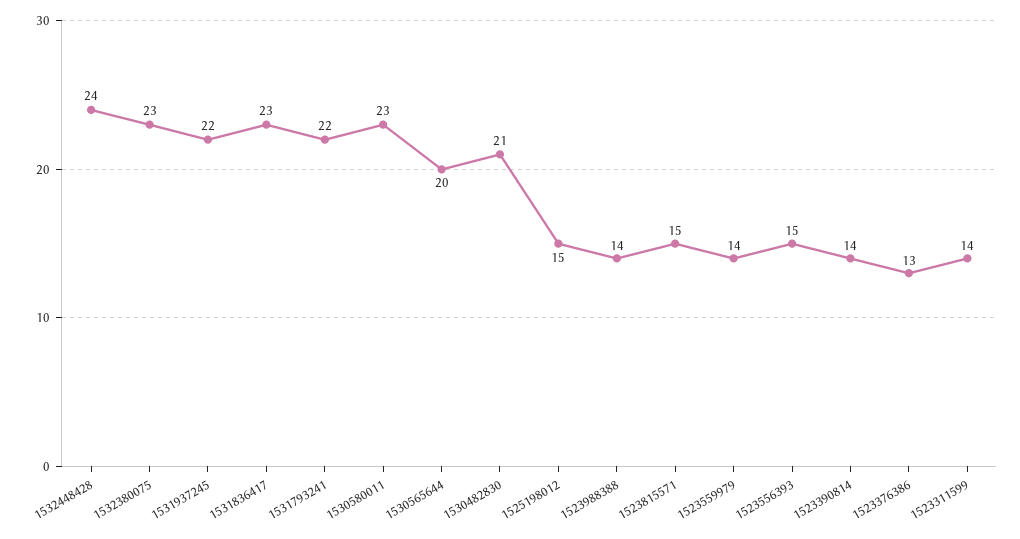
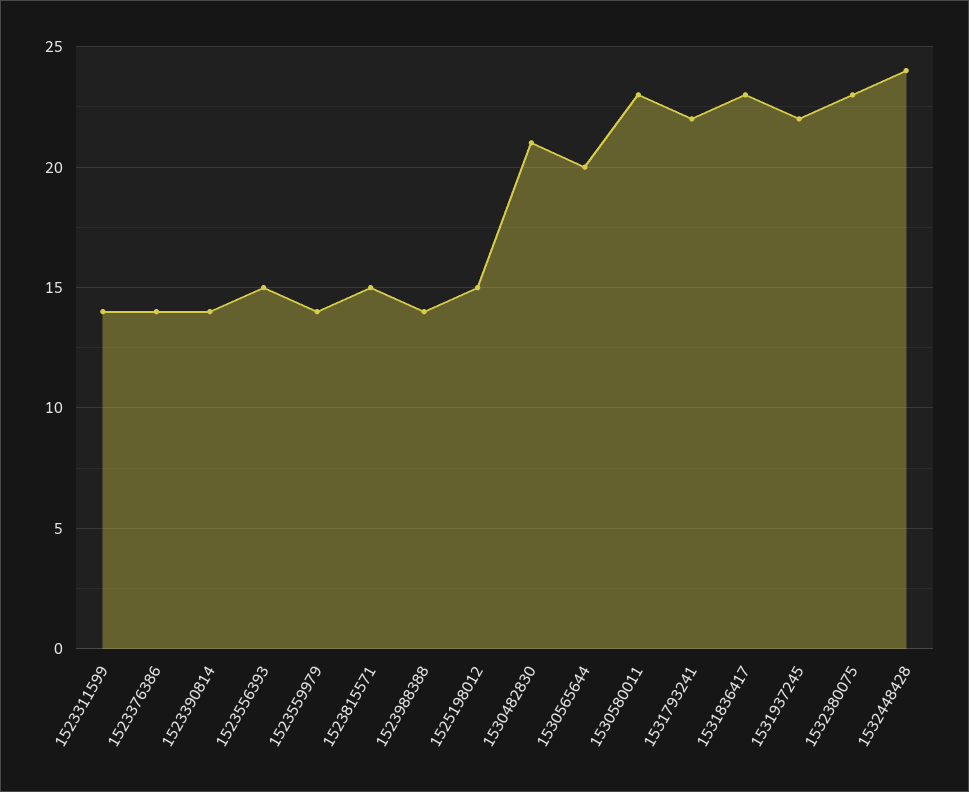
  {
    "1532448428": 24,
    "1532380075": 23,
    "1531937245": 22,
    "1531836417": 23,
    "1531793241": 22,
    "1530580011": 23,
    "1530565644": 20,
    "1530482830": 21,
    "1525198012": 15,
    "1523988388": 14,
    "1523815571": 15,
    "1523559979": 14,
    "1523556393": 15,
    "1523390814": 14,
-   "1523376386": 13,
+   "1523376386": 14,
    "1523311599": 14
  }

